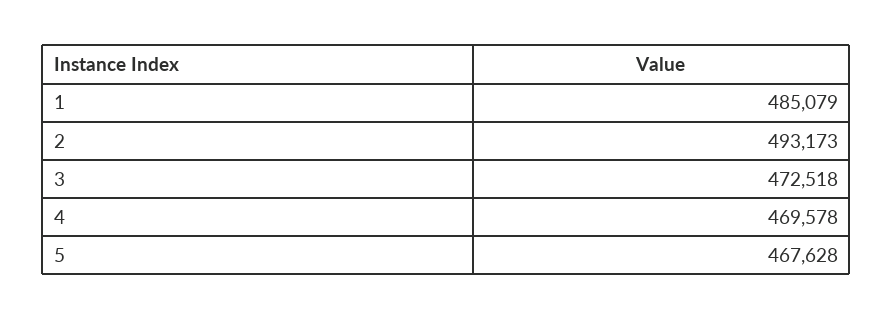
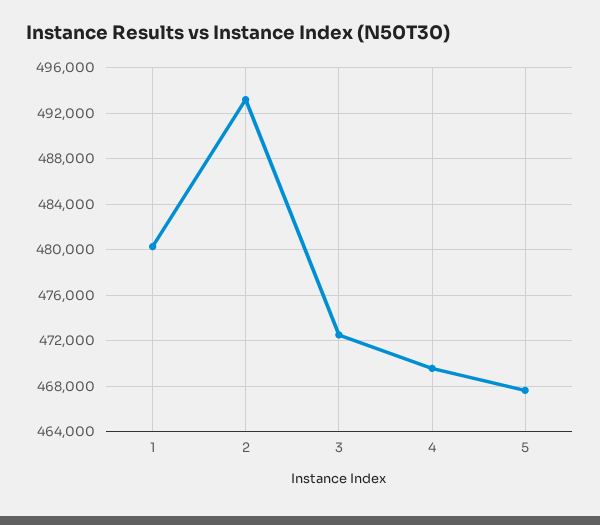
  {
-   "1": 485079,
+   "1": 480000,
    "2": 493173,
    "3": 472518,
    "4": 469578,
    "5": 467628
  }

